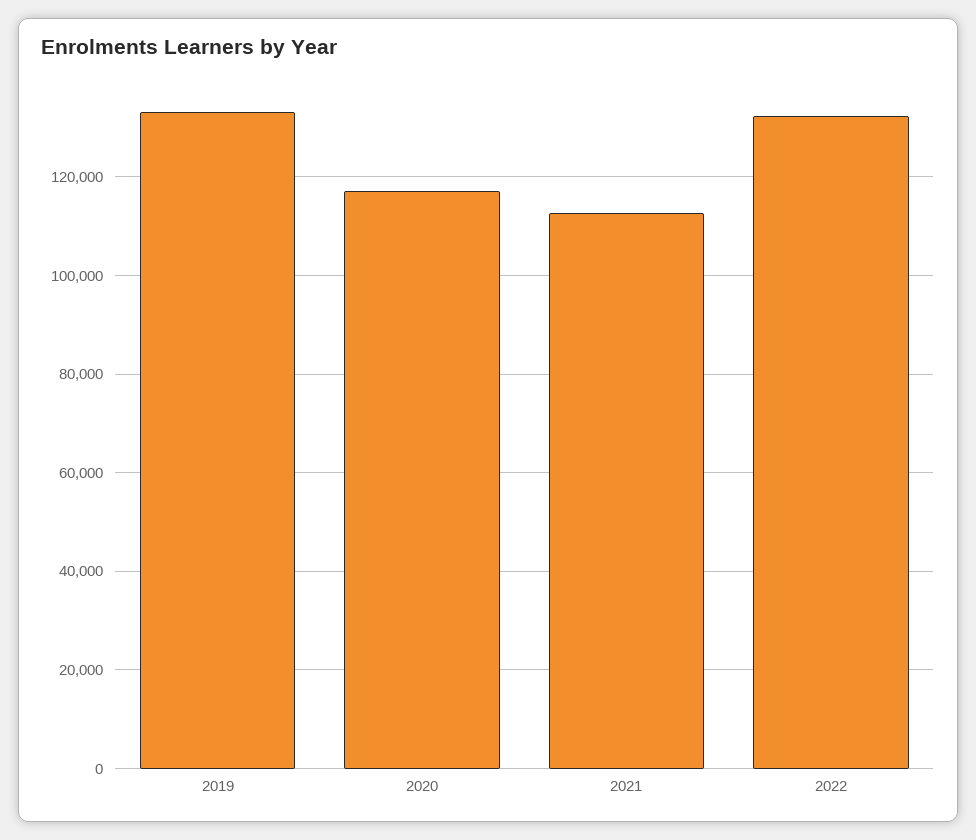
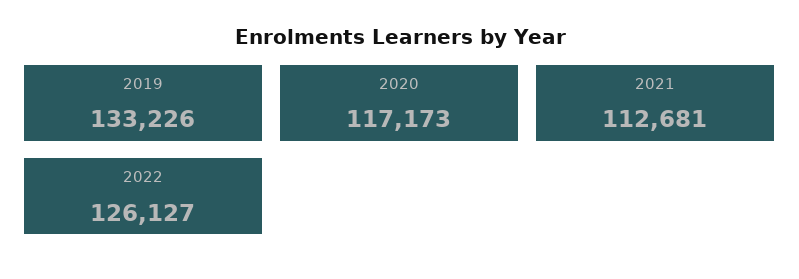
  {
    "2019": 133226,
    "2020": 117173,
    "2021": 112681,
-   "2022": 132000
+   "2022": 126127
  }

